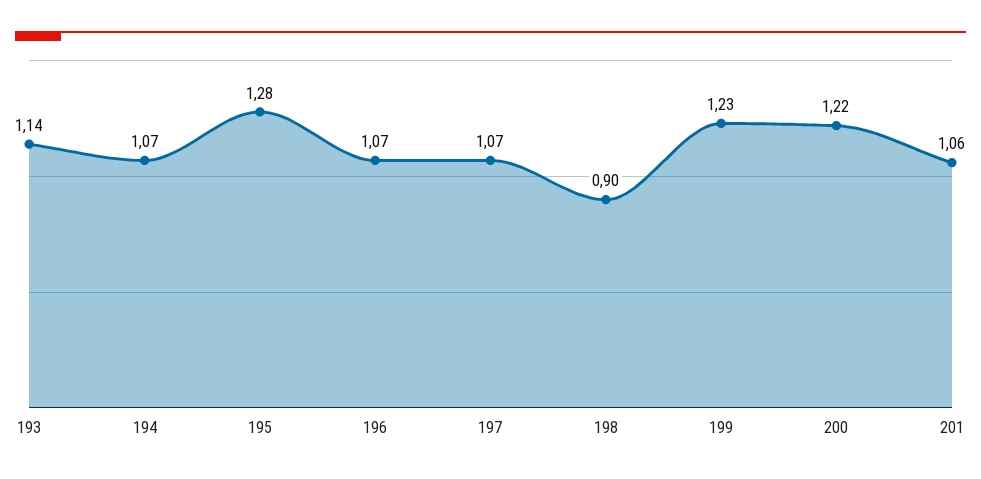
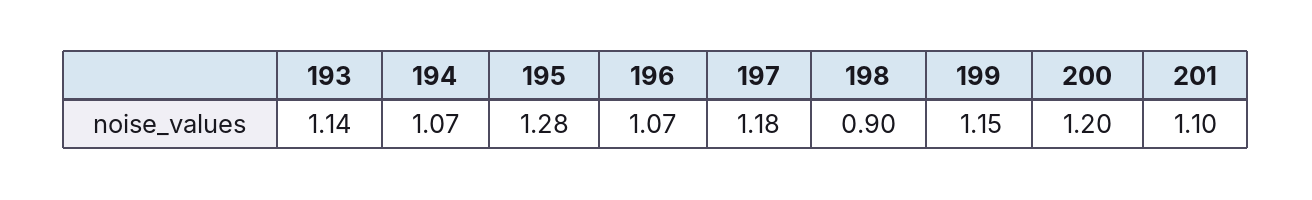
  {
    "193": 1.14,
    "194": 1.07,
    "195": 1.28,
    "196": 1.07,
-   "197": 1.07,
+   "197": 1.18,
    "198": 0.9,
-   "199": 1.23,
+   "199": 1.15,
-   "200": 1.22,
+   "200": 1.2,
-   "201": 1.06
+   "201": 1.1
  }

